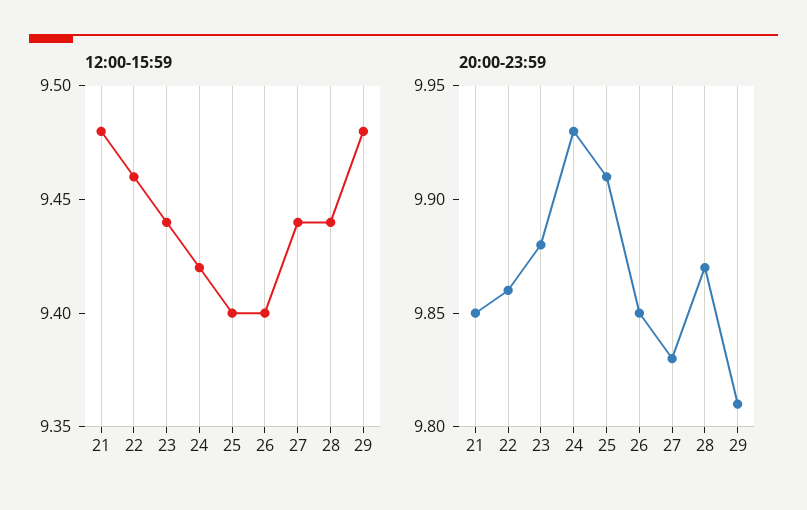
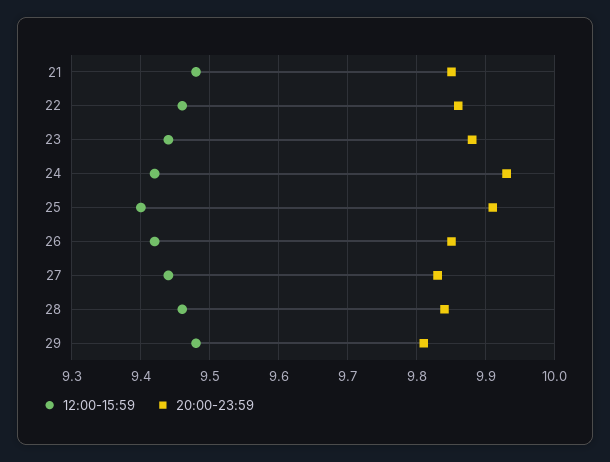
  {
    "12:00-15:59": {
      "21": 9.48,
      "22": 9.46,
      "23": 9.44,
      "24": 9.42,
      "25": 9.4,
-     "26": 9.4,
+     "26": 9.42,
      "27": 9.44,
-     "28": 9.44,
+     "28": 9.46,
      "29": 9.48
    },
    "20:00-23:59": {
      "21": 9.85,
      "22": 9.86,
      "23": 9.88,
      "24": 9.93,
      "25": 9.91,
      "26": 9.85,
      "27": 9.83,
-     "28": 9.87,
+     "28": 9.84,
      "29": 9.81
    }
  }

